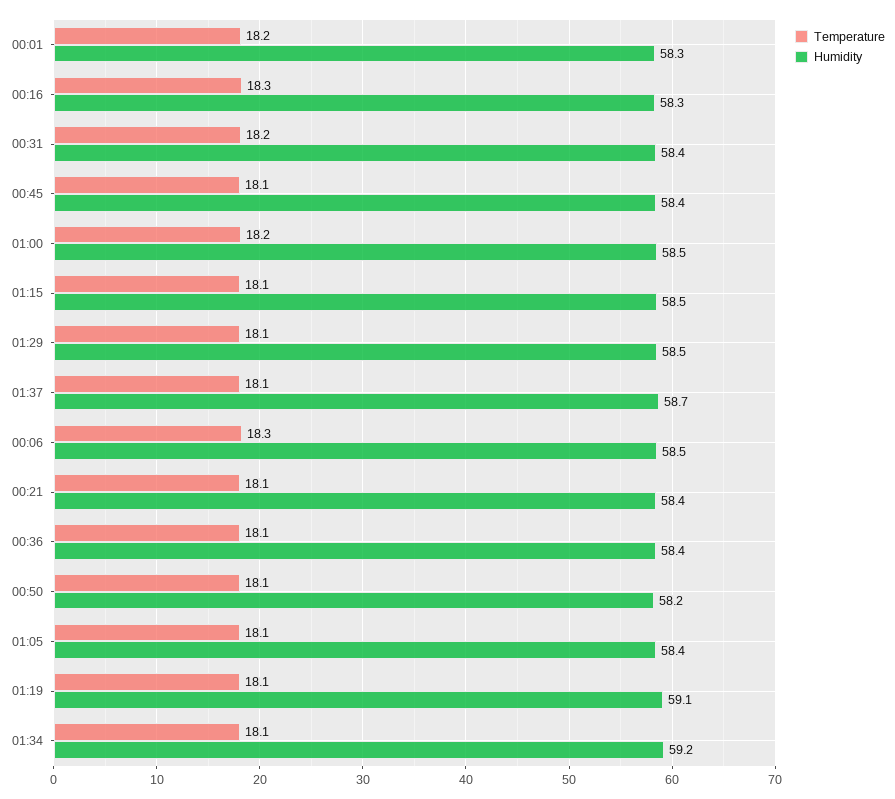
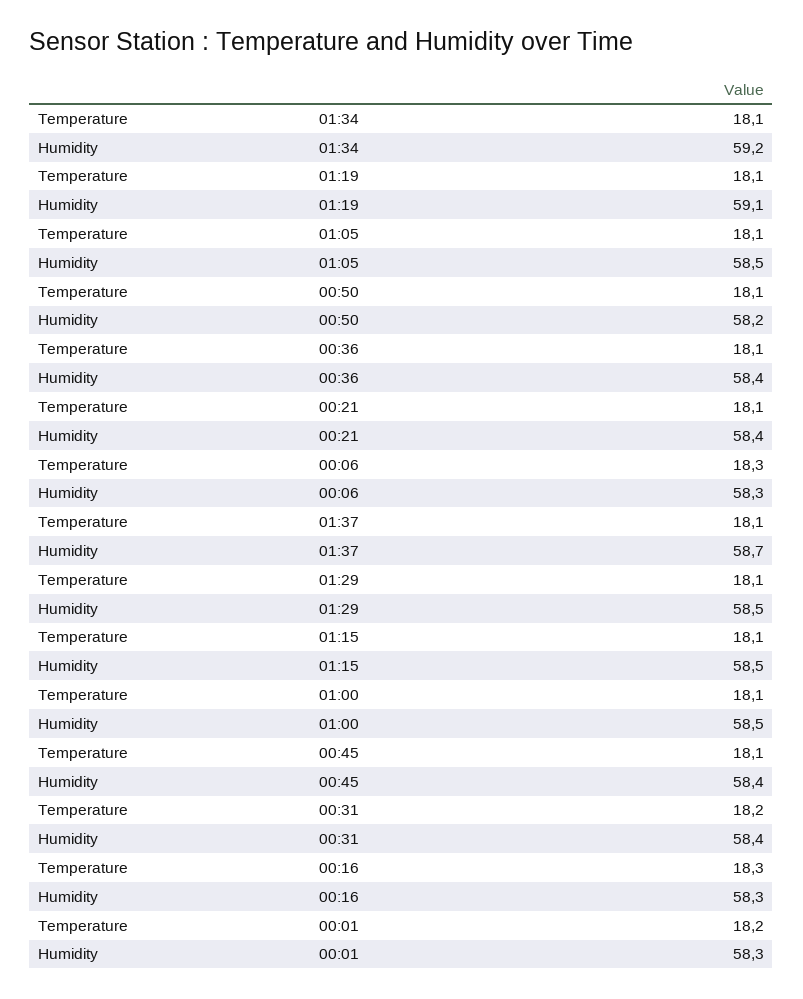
  {
    "Temperature": {
      "00:01": 18.2,
      "00:16": 18.3,
      "00:31": 18.2,
      "00:45": 18.1,
-     "01:00": 18.2,
+     "01:00": 18.1,
      "01:15": 18.1,
      "01:29": 18.1,
      "01:37": 18.1,
      "00:06": 18.3,
      "00:21": 18.1,
      "00:36": 18.1,
      "00:50": 18.1,
      "01:05": 18.1,
      "01:19": 18.1,
      "01:34": 18.1
    },
    "Humidity": {
      "00:01": 58.3,
      "00:16": 58.3,
      "00:31": 58.4,
      "00:45": 58.4,
      "01:00": 58.5,
      "01:15": 58.5,
      "01:29": 58.5,
      "01:37": 58.7,
-     "00:06": 58.5,
+     "00:06": 58.3,
      "00:21": 58.4,
      "00:36": 58.4,
      "00:50": 58.2,
-     "01:05": 58.4,
+     "01:05": 58.5,
      "01:19": 59.1,
      "01:34": 59.2
    }
  }

